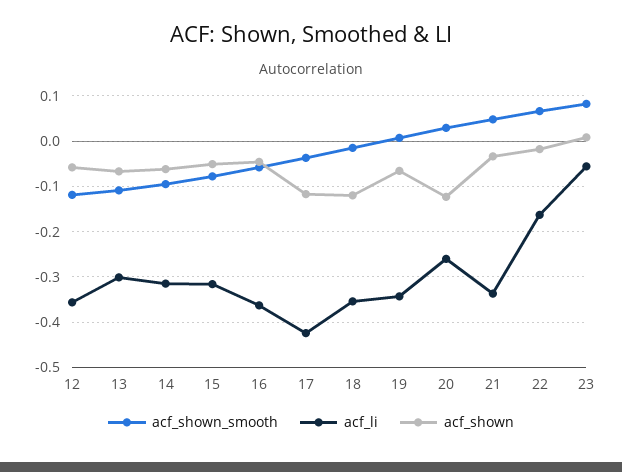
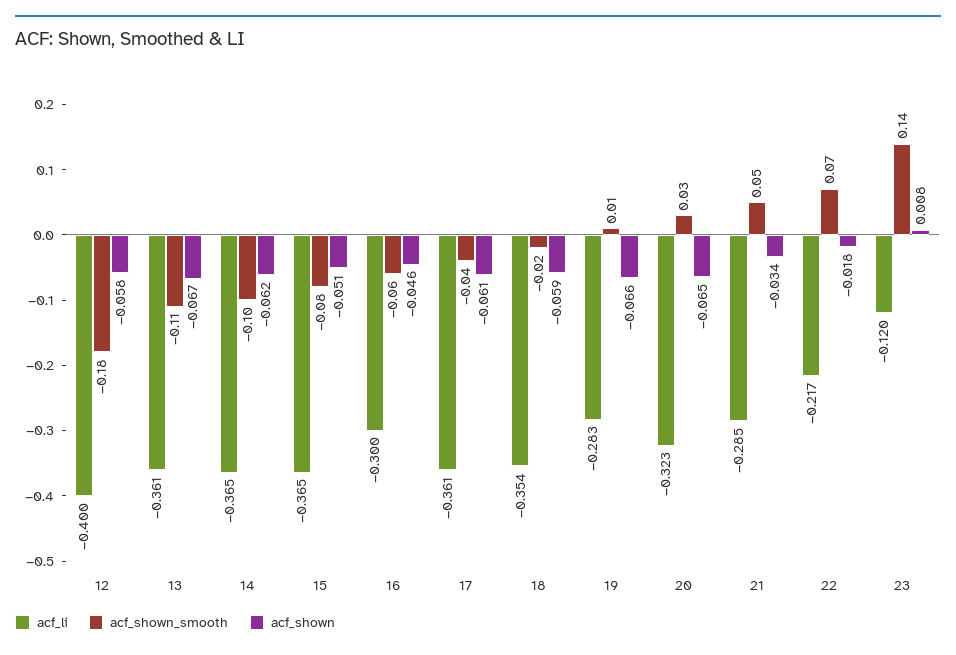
  {
    "acf_shown_smooth": {
-     "12": -0.12,
+     "12": -0.18,
      "13": -0.11,
      "14": -0.1,
      "15": -0.08,
      "16": -0.06,
      "17": -0.04,
      "18": -0.02,
      "19": 0.01,
      "20": 0.03,
      "21": 0.05,
      "22": 0.07,
-     "23": 0.08
+     "23": 0.14
    },
    "acf_li": {
-     "12": -0.36,
+     "12": -0.4,
-     "13": -0.3,
+     "13": -0.361,
-     "14": -0.32,
+     "14": -0.365,
-     "15": -0.32,
+     "15": -0.365,
-     "16": -0.36,
+     "16": -0.3,
-     "17": -0.42,
+     "17": -0.361,
      "18": -0.354,
-     "19": -0.34,
+     "19": -0.283,
-     "20": -0.26,
+     "20": -0.323,
-     "21": -0.34,
+     "21": -0.285,
-     "22": -0.16,
+     "22": -0.217,
-     "23": -0.06
+     "23": -0.12
    },
    "acf_shown": {
      "12": -0.058,
      "13": -0.067,
      "14": -0.062,
      "15": -0.051,
      "16": -0.046,
-     "17": -0.12,
+     "17": -0.061,
-     "18": -0.12,
+     "18": -0.059,
      "19": -0.066,
-     "20": -0.12,
+     "20": -0.065,
      "21": -0.034,
      "22": -0.018,
      "23": 0.008
    }
  }

